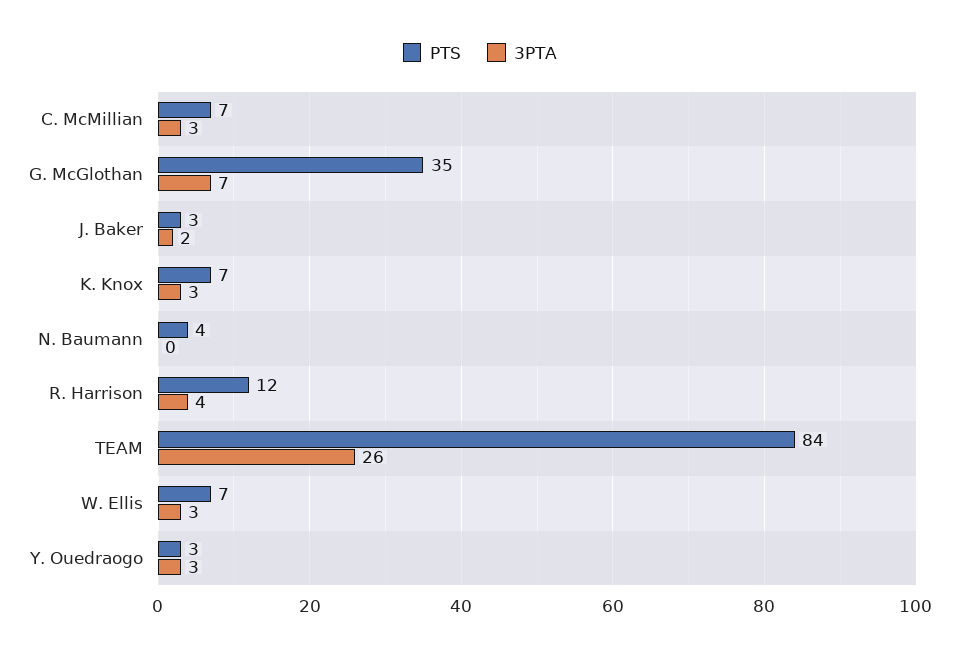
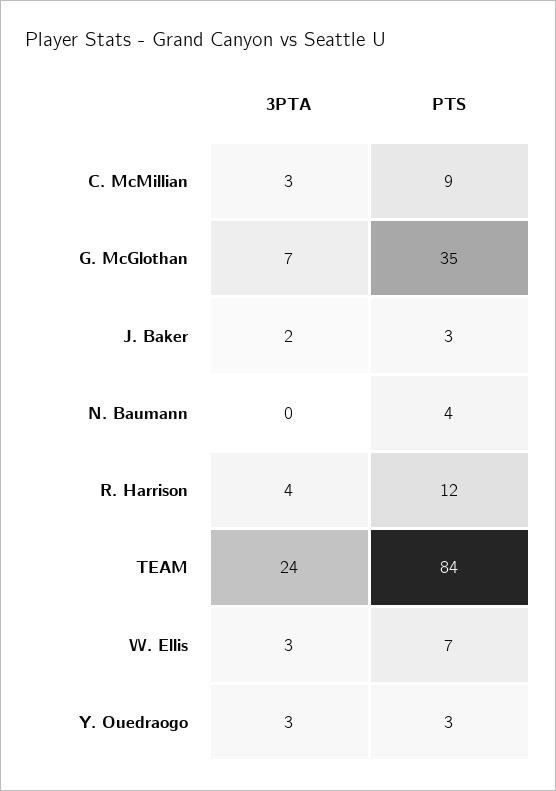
  {
    "PTS": {
-     "C. McMillian": 7,
+     "C. McMillian": 9,
      "G. McGlothan": 35,
      "J. Baker": 3,
-     "K. Knox": 7,
      "N. Baumann": 4,
      "R. Harrison": 12,
      "TEAM": 84,
      "W. Ellis": 7,
      "Y. Ouedraogo": 3
    },
    "3PTA": {
      "C. McMillian": 3,
      "G. McGlothan": 7,
      "J. Baker": 2,
-     "K. Knox": 3,
      "N. Baumann": 0,
      "R. Harrison": 4,
-     "TEAM": 26,
+     "TEAM": 24,
      "W. Ellis": 3,
      "Y. Ouedraogo": 3
    }
  }

